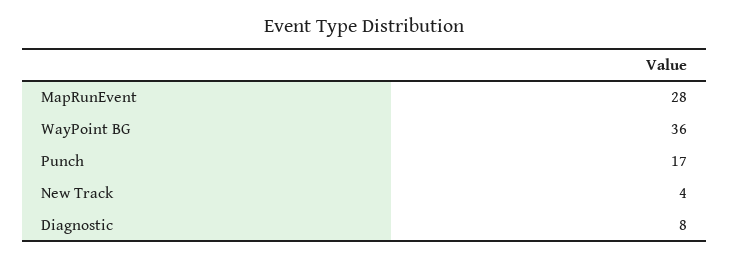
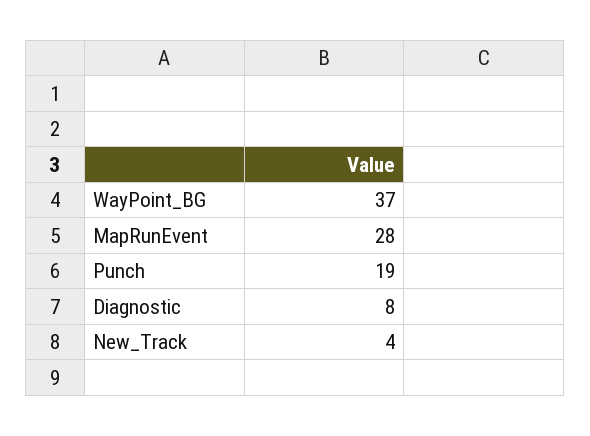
  {
    "MapRunEvent": 28,
-   "WayPoint BG": 36,
+   "WayPoint BG": 37,
-   "Punch": 17,
+   "Punch": 19,
    "New Track": 4,
    "Diagnostic": 8
  }

